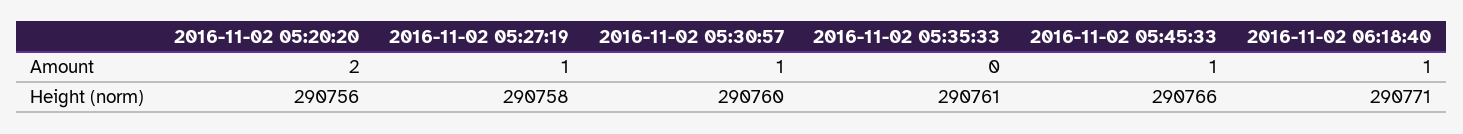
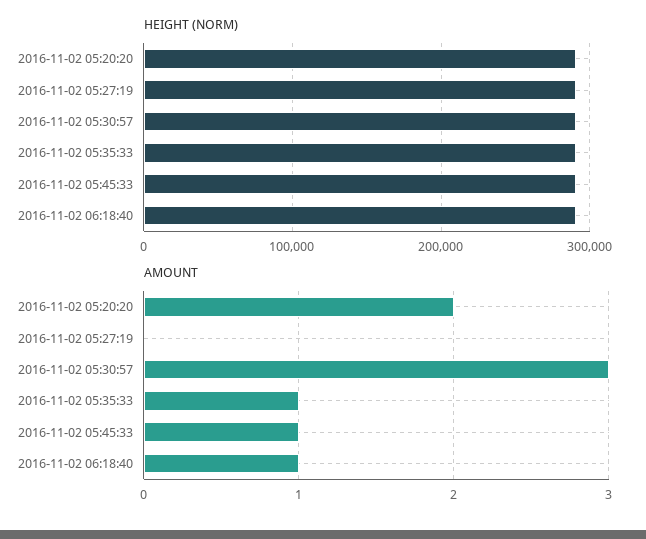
  {
    "Amount": {
      "2016-11-02 05:20:20": 2,
-     "2016-11-02 05:27:19": 1,
+     "2016-11-02 05:27:19": 0,
-     "2016-11-02 05:30:57": 1,
+     "2016-11-02 05:30:57": 3,
-     "2016-11-02 05:35:33": 0,
+     "2016-11-02 05:35:33": 1,
      "2016-11-02 05:45:33": 1,
      "2016-11-02 06:18:40": 1
    },
    "Height (norm)": {
      "2016-11-02 05:20:20": 290756,
      "2016-11-02 05:27:19": 290758,
      "2016-11-02 05:30:57": 290760,
      "2016-11-02 05:35:33": 290761,
      "2016-11-02 05:45:33": 290766,
      "2016-11-02 06:18:40": 290771
    }
  }

